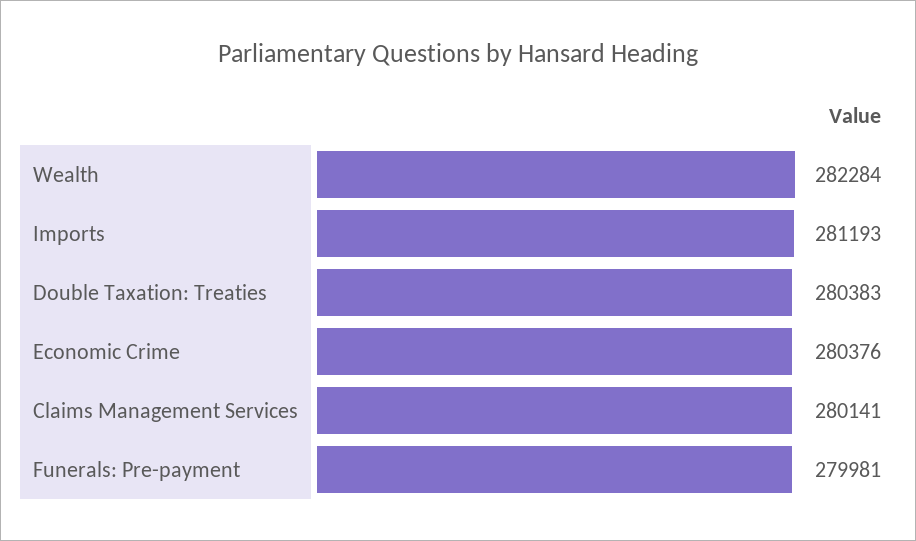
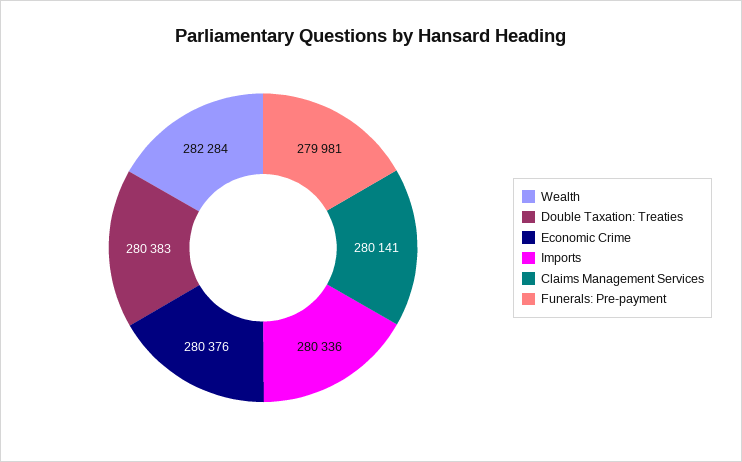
  {
    "Wealth": 282284,
-   "Imports": 281193,
+   "Imports": 280336,
    "Double Taxation: Treaties": 280383,
    "Economic Crime": 280376,
    "Claims Management Services": 280141,
    "Funerals: Pre-payment": 279981
  }

